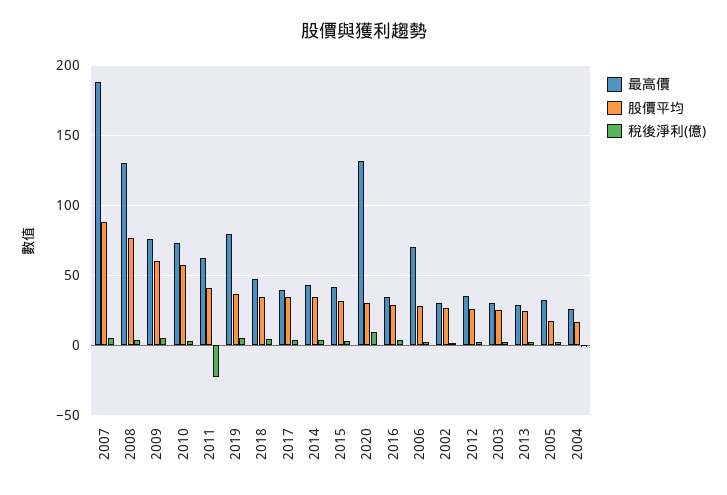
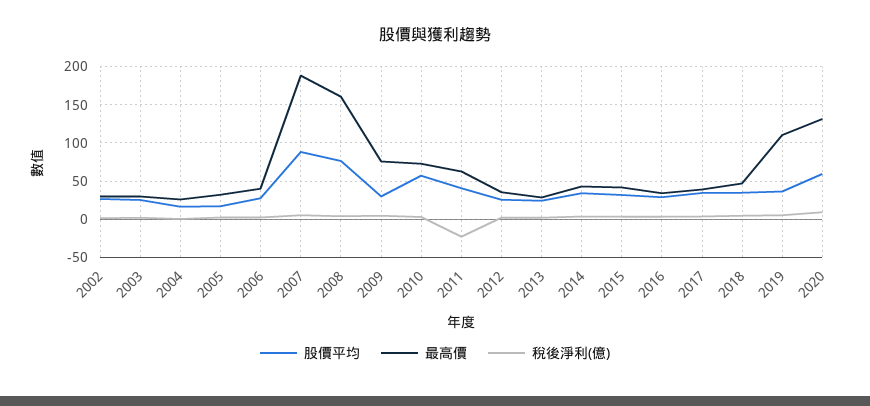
  {
    "最高價": {
      "2007": 190,
-     "2008": 130,
+     "2008": 160,
      "2009": 75,
      "2010": 75,
      "2011": 65,
-     "2019": 80,
+     "2019": 110,
      "2018": 45,
      "2017": 40,
      "2014": 45,
      "2015": 40,
      "2020": 130,
      "2016": 35,
-     "2006": 70,
+     "2006": 40,
      "2002": 30,
      "2012": 35,
      "2003": 30,
      "2013": 30,
      "2005": 30,
      "2004": 25
    },
    "股價平均": {
      "2007": 90,
      "2008": 75,
-     "2009": 60,
+     "2009": 30,
      "2010": 55,
      "2011": 40,
      "2019": 35,
      "2018": 35,
      "2017": 35,
      "2014": 35,
      "2015": 30,
-     "2020": 30,
+     "2020": 60,
      "2016": 30,
      "2006": 30,
      "2002": 25,
      "2012": 25,
      "2003": 25,
      "2013": 25,
      "2005": 15,
      "2004": 15
    },
    "稅後淨利(億)": {
      "2007": 5,
      "2008": 5,
      "2009": 5,
      "2010": 5,
      "2011": -25,
      "2019": 5,
      "2018": 5,
      "2017": 5,
      "2014": 5,
      "2015": 5,
      "2020": 10,
      "2016": 5,
      "2006": 5,
      "2002": 0,
      "2012": 0,
      "2003": 0,
      "2013": 0,
      "2005": 0,
      "2004": 0
    }
  }

